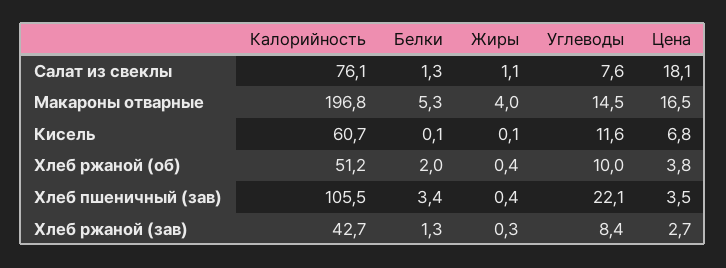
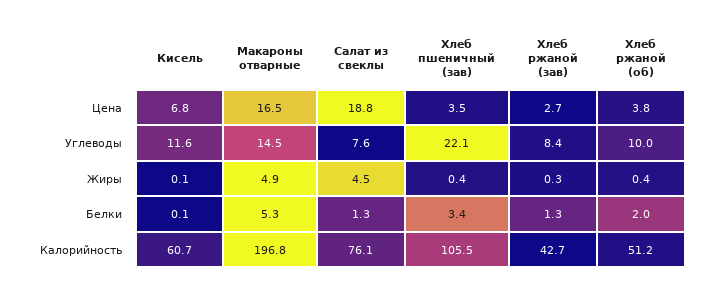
  {
    "Калорийность": {
      "Салат из свеклы": 76.1,
      "Макароны отварные": 196.8,
      "Кисель": 60.7,
      "Хлеб ржаной (об)": 51.2,
      "Хлеб пшеничный (зав)": 105.5,
      "Хлеб ржаной (зав)": 42.7
    },
    "Белки": {
      "Салат из свеклы": 1.3,
      "Макароны отварные": 5.3,
      "Кисель": 0.1,
      "Хлеб ржаной (об)": 2,
      "Хлеб пшеничный (зав)": 3.4,
      "Хлеб ржаной (зав)": 1.3
    },
    "Жиры": {
-     "Салат из свеклы": 1.1,
+     "Салат из свеклы": 4.5,
-     "Макароны отварные": 4,
+     "Макароны отварные": 4.9,
      "Кисель": 0.1,
      "Хлеб ржаной (об)": 0.4,
      "Хлеб пшеничный (зав)": 0.4,
      "Хлеб ржаной (зав)": 0.3
    },
    "Углеводы": {
      "Салат из свеклы": 7.6,
      "Макароны отварные": 14.5,
      "Кисель": 11.6,
      "Хлеб ржаной (об)": 10,
      "Хлеб пшеничный (зав)": 22.1,
      "Хлеб ржаной (зав)": 8.4
    },
    "Цена": {
-     "Салат из свеклы": 18.1,
+     "Салат из свеклы": 18.8,
      "Макароны отварные": 16.5,
      "Кисель": 6.8,
      "Хлеб ржаной (об)": 3.8,
      "Хлеб пшеничный (зав)": 3.5,
      "Хлеб ржаной (зав)": 2.7
    }
  }

